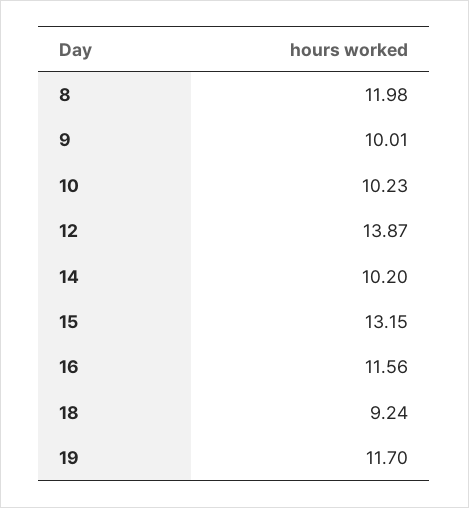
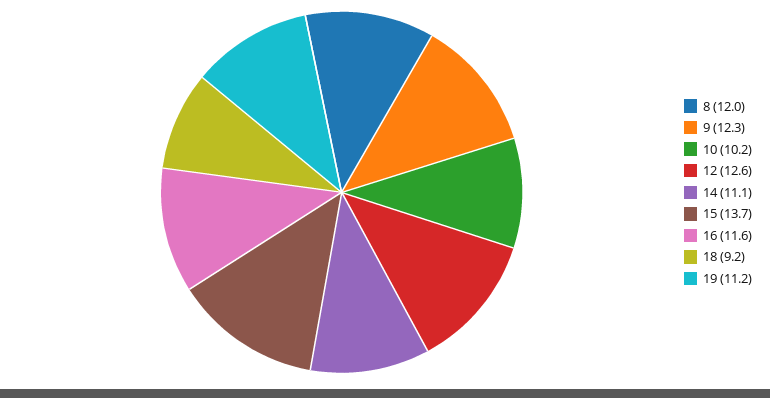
  {
    "8": 11.98,
-   "9": 10.01,
+   "9": 12.3,
    "10": 10.23,
-   "12": 13.87,
+   "12": 12.6,
-   "14": 10.2,
+   "14": 11.1,
-   "15": 13.15,
+   "15": 13.7,
    "16": 11.56,
    "18": 9.24,
-   "19": 11.7
+   "19": 11.2
  }

